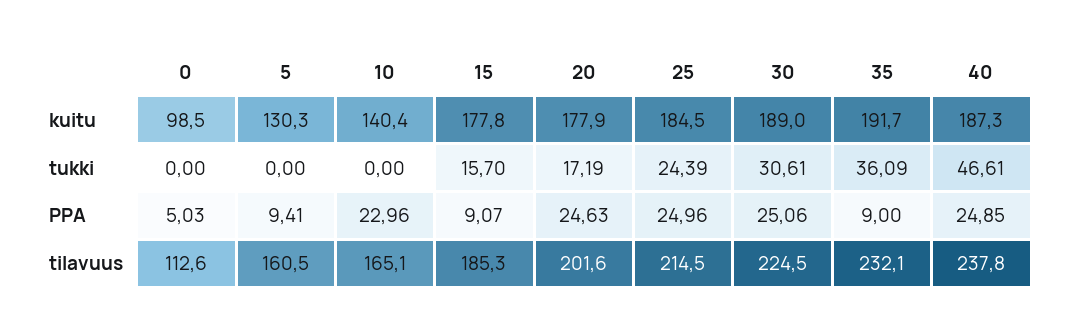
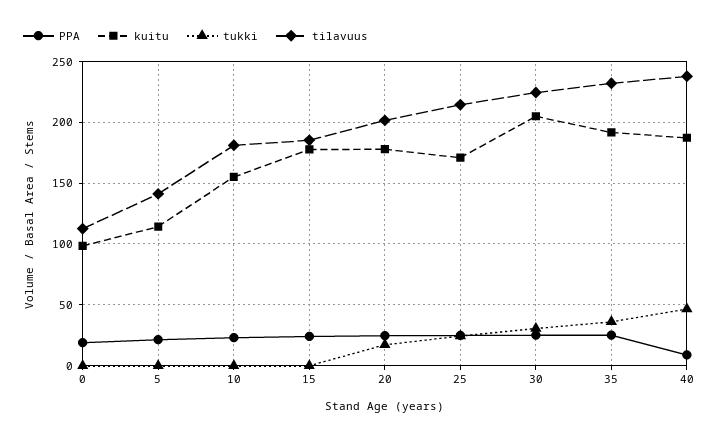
  {
    "kuitu": {
      "0": 98.5,
-     "5": 130.3,
+     "5": 115,
-     "10": 140.4,
+     "10": 155,
      "15": 177.8,
      "20": 177.9,
-     "25": 184.5,
+     "25": 170,
-     "30": 189,
+     "30": 205,
      "35": 191.7,
      "40": 187.3
    },
    "tukki": {
      "0": 0,
      "5": 0,
      "10": 0,
-     "15": 15.7,
+     "15": 0,
      "20": 17.19,
      "25": 24.39,
      "30": 30.61,
      "35": 36.09,
      "40": 46.61
    },
    "PPA": {
-     "0": 5.03,
+     "0": 20,
-     "5": 9.41,
+     "5": 20,
      "10": 22.96,
-     "15": 9.07,
+     "15": 25,
      "20": 24.63,
      "25": 24.96,
      "30": 25.06,
-     "35": 9,
+     "35": 25,
-     "40": 24.85
+     "40": 10
    },
    "tilavuus": {
      "0": 112.6,
-     "5": 160.5,
+     "5": 140,
-     "10": 165.1,
+     "10": 180,
      "15": 185.3,
      "20": 201.6,
      "25": 214.5,
      "30": 224.5,
      "35": 232.1,
      "40": 237.8
    }
  }

